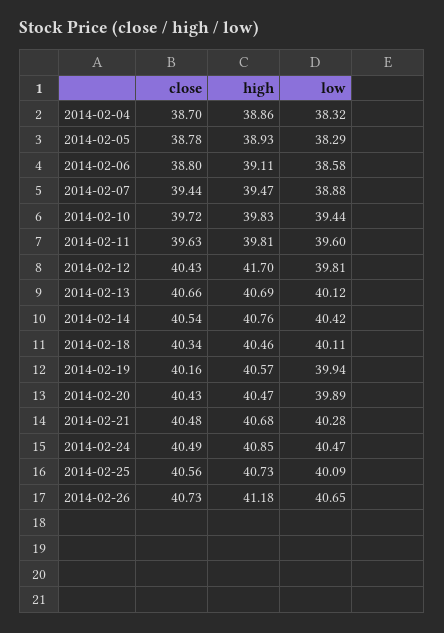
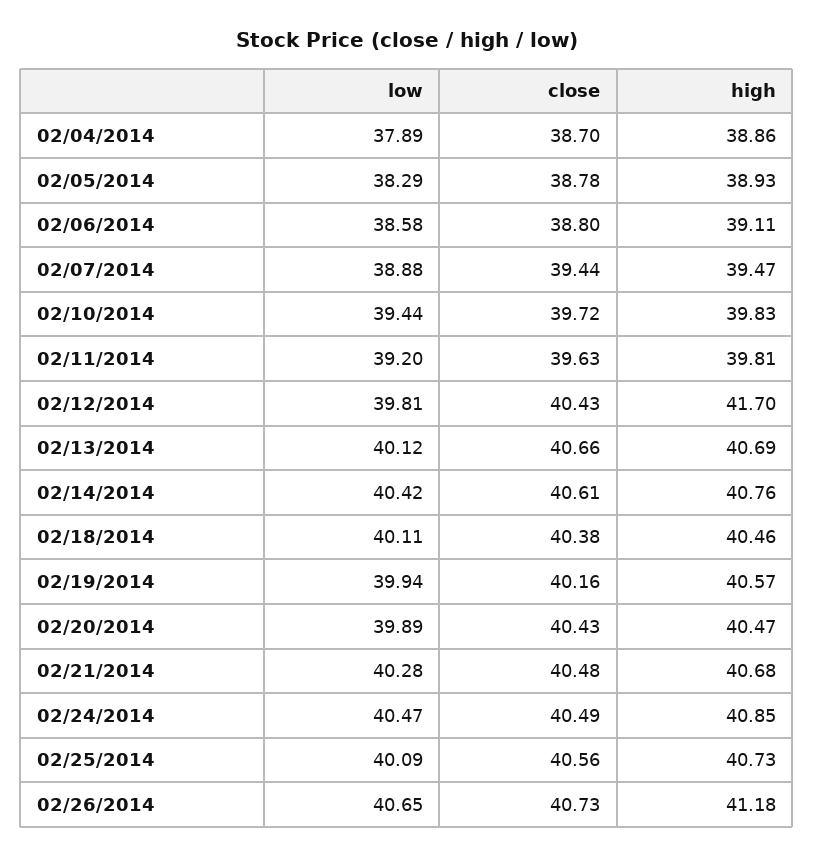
  {
    "close": {
      "2014-02-04": 38.7,
      "2014-02-05": 38.78,
      "2014-02-06": 38.8,
      "2014-02-07": 39.44,
      "2014-02-10": 39.72,
      "2014-02-11": 39.63,
      "2014-02-12": 40.43,
      "2014-02-13": 40.66,
-     "2014-02-14": 40.54,
+     "2014-02-14": 40.61,
-     "2014-02-18": 40.34,
+     "2014-02-18": 40.38,
      "2014-02-19": 40.16,
      "2014-02-20": 40.43,
      "2014-02-21": 40.48,
      "2014-02-24": 40.49,
      "2014-02-25": 40.56,
      "2014-02-26": 40.73
    },
    "high": {
      "2014-02-04": 38.86,
      "2014-02-05": 38.93,
      "2014-02-06": 39.11,
      "2014-02-07": 39.47,
      "2014-02-10": 39.83,
      "2014-02-11": 39.81,
      "2014-02-12": 41.7,
      "2014-02-13": 40.69,
      "2014-02-14": 40.76,
      "2014-02-18": 40.46,
      "2014-02-19": 40.57,
      "2014-02-20": 40.47,
      "2014-02-21": 40.68,
      "2014-02-24": 40.85,
      "2014-02-25": 40.73,
      "2014-02-26": 41.18
    },
    "low": {
-     "2014-02-04": 38.32,
+     "2014-02-04": 37.89,
      "2014-02-05": 38.29,
      "2014-02-06": 38.58,
      "2014-02-07": 38.88,
      "2014-02-10": 39.44,
-     "2014-02-11": 39.6,
+     "2014-02-11": 39.2,
      "2014-02-12": 39.81,
      "2014-02-13": 40.12,
      "2014-02-14": 40.42,
      "2014-02-18": 40.11,
      "2014-02-19": 39.94,
      "2014-02-20": 39.89,
      "2014-02-21": 40.28,
      "2014-02-24": 40.47,
      "2014-02-25": 40.09,
      "2014-02-26": 40.65
    }
  }

